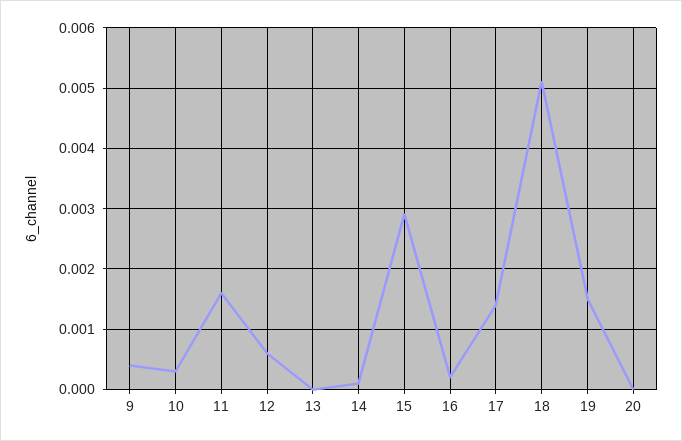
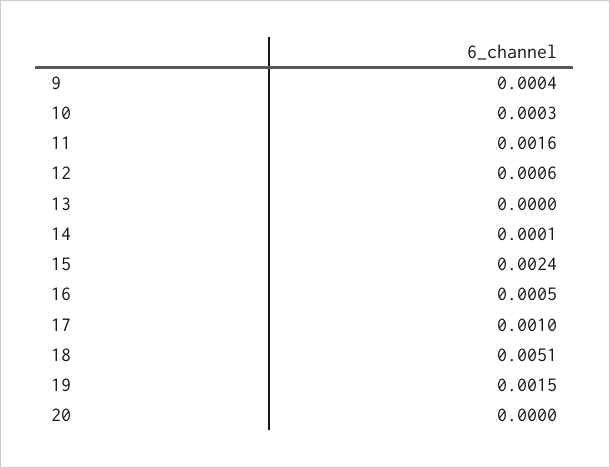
  {
    "9": 0.0004,
    "10": 0.0003,
    "11": 0.0016,
    "12": 0.0006,
    "13": 0,
    "14": 0.0001,
-   "15": 0.0029,
+   "15": 0.0024,
-   "16": 0.0002,
+   "16": 0.0005,
-   "17": 0.0014,
+   "17": 0.001,
    "18": 0.0051,
    "19": 0.0015,
    "20": 0
  }

